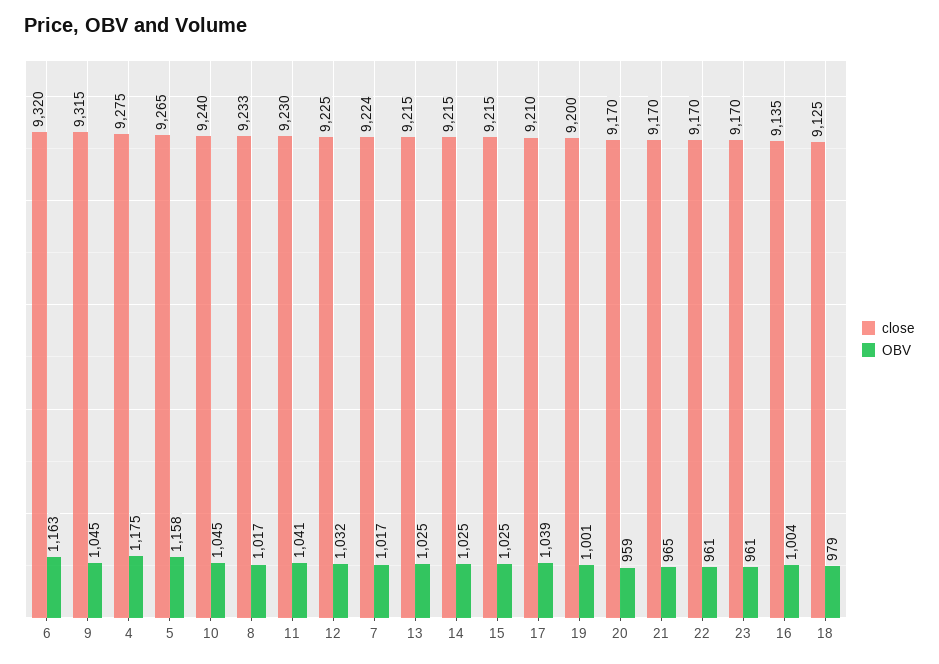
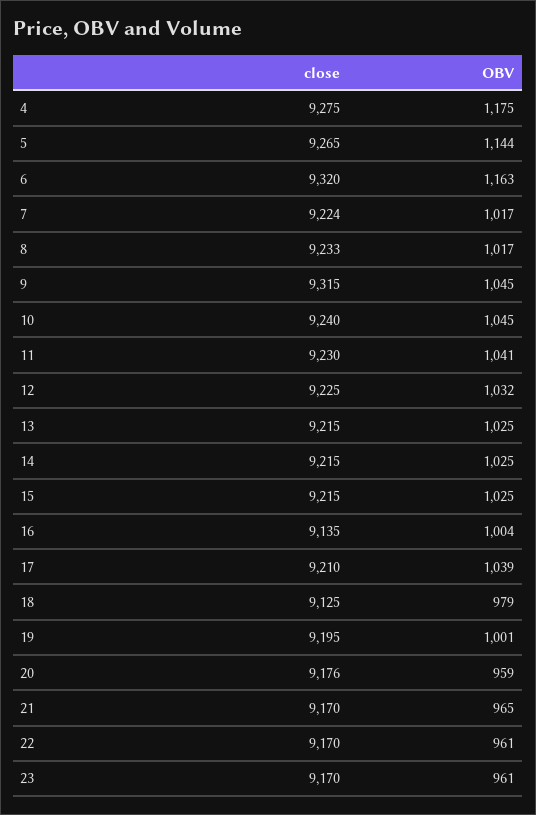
  {
    "close": {
      "6": 9320,
      "9": 9315,
      "4": 9275,
      "5": 9265,
      "10": 9240,
      "8": 9233,
      "11": 9230,
      "12": 9225,
      "7": 9224,
      "13": 9215,
      "14": 9215,
      "15": 9215,
      "17": 9210,
-     "19": 9200,
+     "19": 9195,
-     "20": 9170,
+     "20": 9176,
      "21": 9170,
      "22": 9170,
      "23": 9170,
      "16": 9135,
      "18": 9125
    },
    "OBV": {
      "6": 1163,
      "9": 1045,
      "4": 1175,
-     "5": 1158,
+     "5": 1144,
      "10": 1045,
      "8": 1017,
      "11": 1041,
      "12": 1032,
      "7": 1017,
      "13": 1025,
      "14": 1025,
      "15": 1025,
      "17": 1039,
      "19": 1001,
      "20": 959,
      "21": 965,
      "22": 961,
      "23": 961,
      "16": 1004,
      "18": 979
    }
  }

